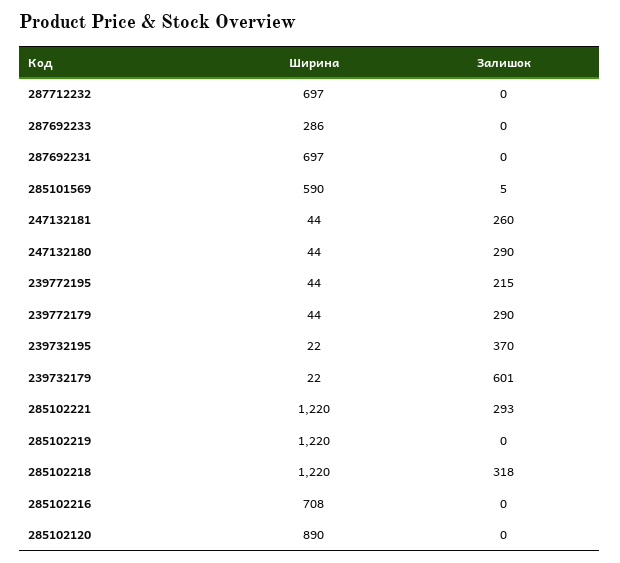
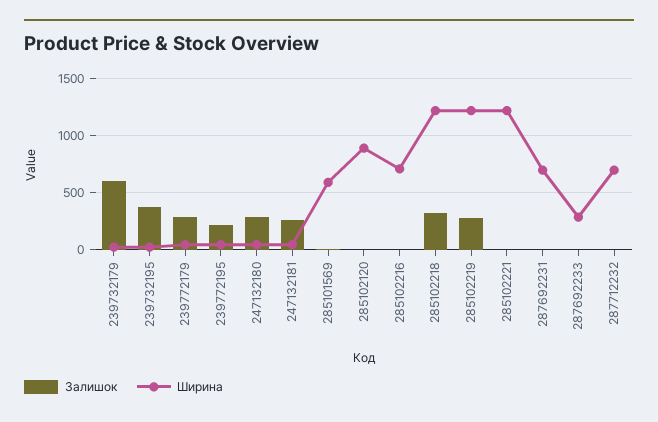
  {
    "Ширина": {
      "287712232": 697,
      "287692233": 286,
      "287692231": 697,
      "285101569": 590,
      "247132181": 44,
      "247132180": 44,
      "239772195": 44,
      "239772179": 44,
      "239732195": 22,
      "239732179": 22,
      "285102221": 1220,
      "285102219": 1220,
      "285102218": 1220,
      "285102216": 708,
      "285102120": 890
    },
    "Залишок": {
      "287712232": 0,
      "287692233": 0,
      "287692231": 0,
      "285101569": 5,
      "247132181": 260,
      "247132180": 290,
      "239772195": 215,
      "239772179": 290,
      "239732195": 370,
      "239732179": 601,
-     "285102221": 293,
+     "285102221": 0,
-     "285102219": 0,
+     "285102219": 300,
      "285102218": 318,
      "285102216": 0,
      "285102120": 0
    }
  }

